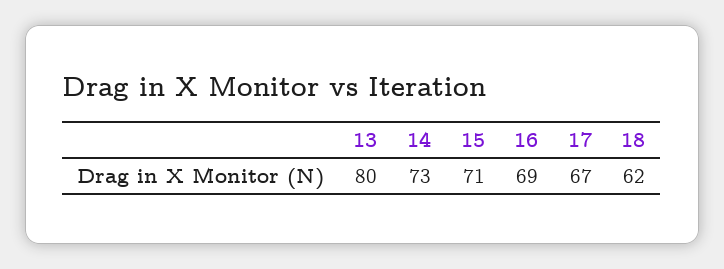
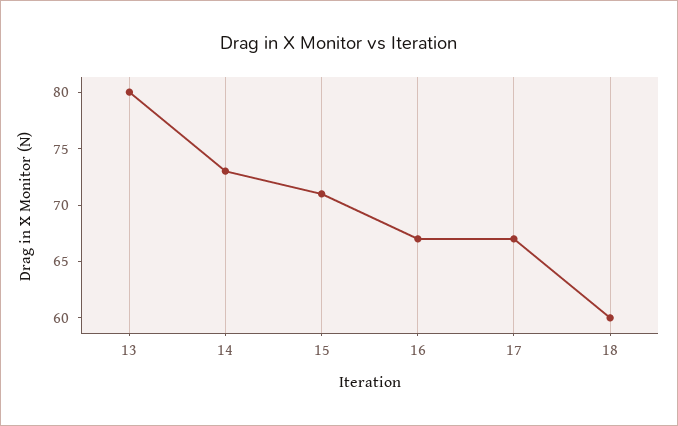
  {
    "13": 80,
    "14": 73,
    "15": 71,
-   "16": 69,
+   "16": 67,
    "17": 67,
-   "18": 62
+   "18": 60
  }

